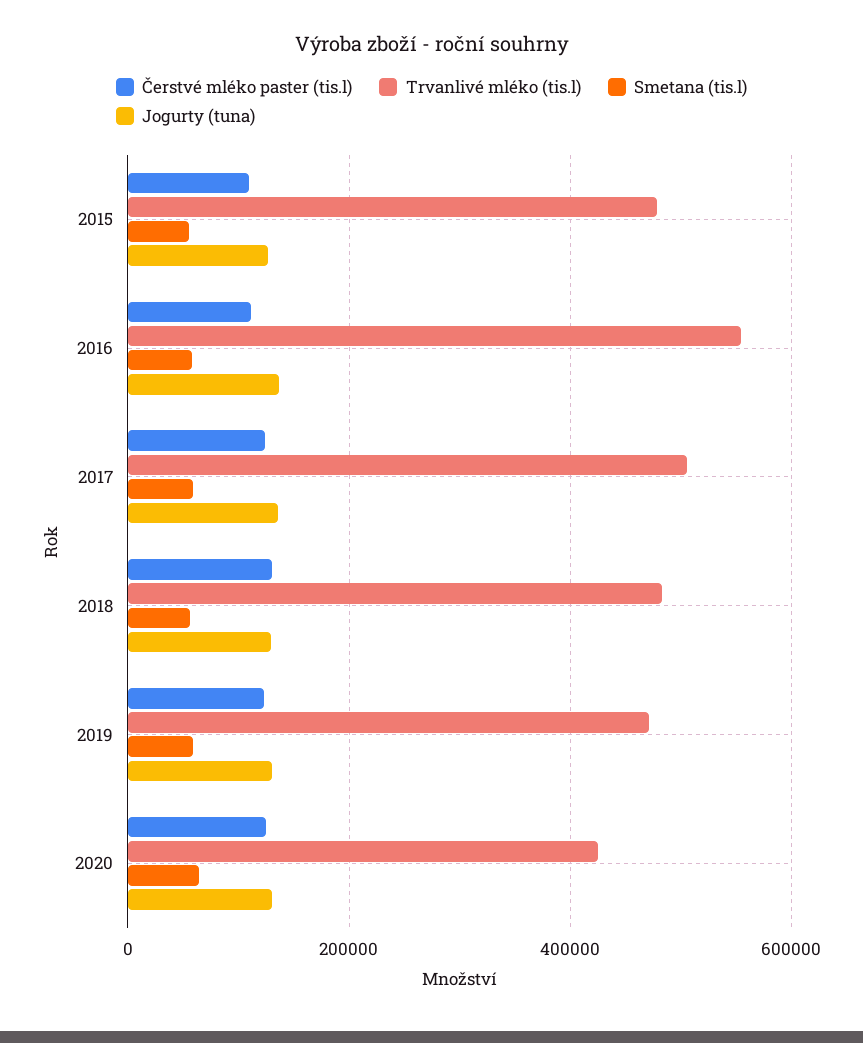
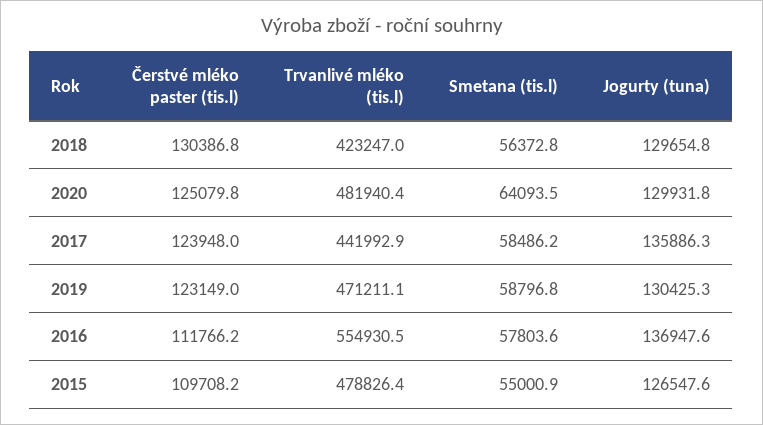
  {
    "Čerstvé mléko paster (tis.l)": {
      "2015": 109708.2,
      "2016": 111766.2,
      "2017": 123948,
      "2018": 130386.8,
      "2019": 123149,
      "2020": 125079.8
    },
    "Trvanlivé mléko (tis.l)": {
      "2015": 478826.4,
      "2016": 554930.5,
-     "2017": 500000,
+     "2017": 441992.9,
-     "2018": 480000,
+     "2018": 423247,
      "2019": 471211.1,
-     "2020": 420000
+     "2020": 481940.4
    },
    "Smetana (tis.l)": {
      "2015": 55000.9,
      "2016": 57803.6,
      "2017": 58486.2,
      "2018": 56372.8,
      "2019": 58796.8,
      "2020": 64093.5
    },
    "Jogurty (tuna)": {
      "2015": 126547.6,
      "2016": 136947.6,
      "2017": 135886.3,
      "2018": 129654.8,
      "2019": 130425.3,
      "2020": 129931.8
    }
  }

